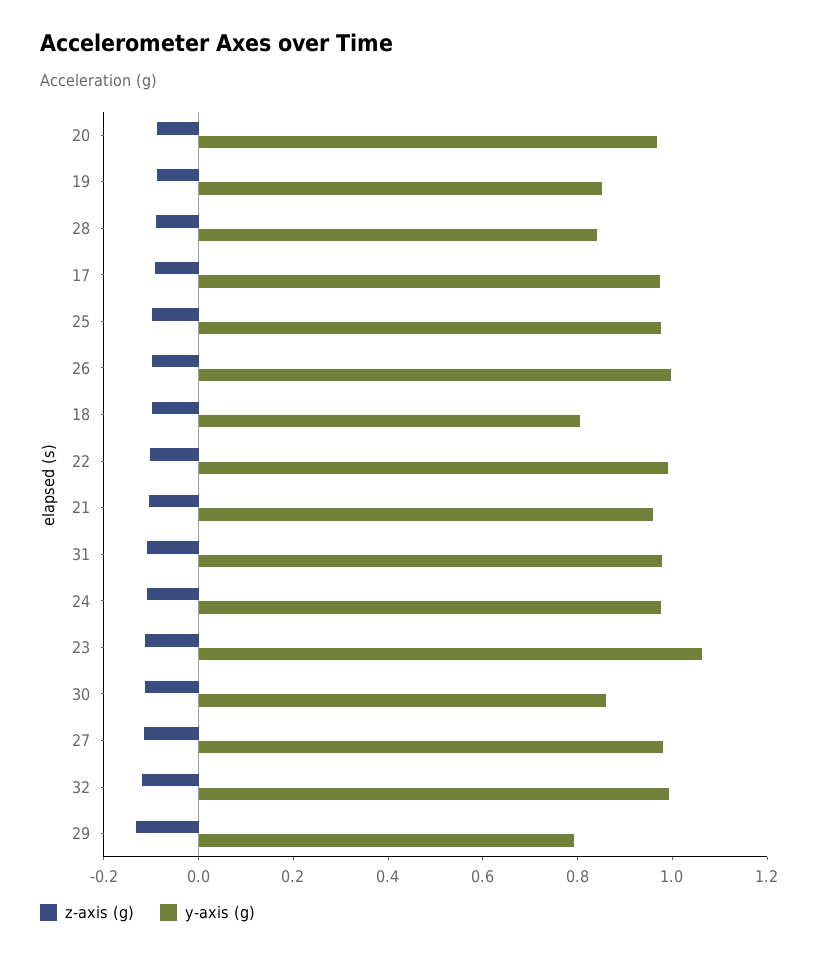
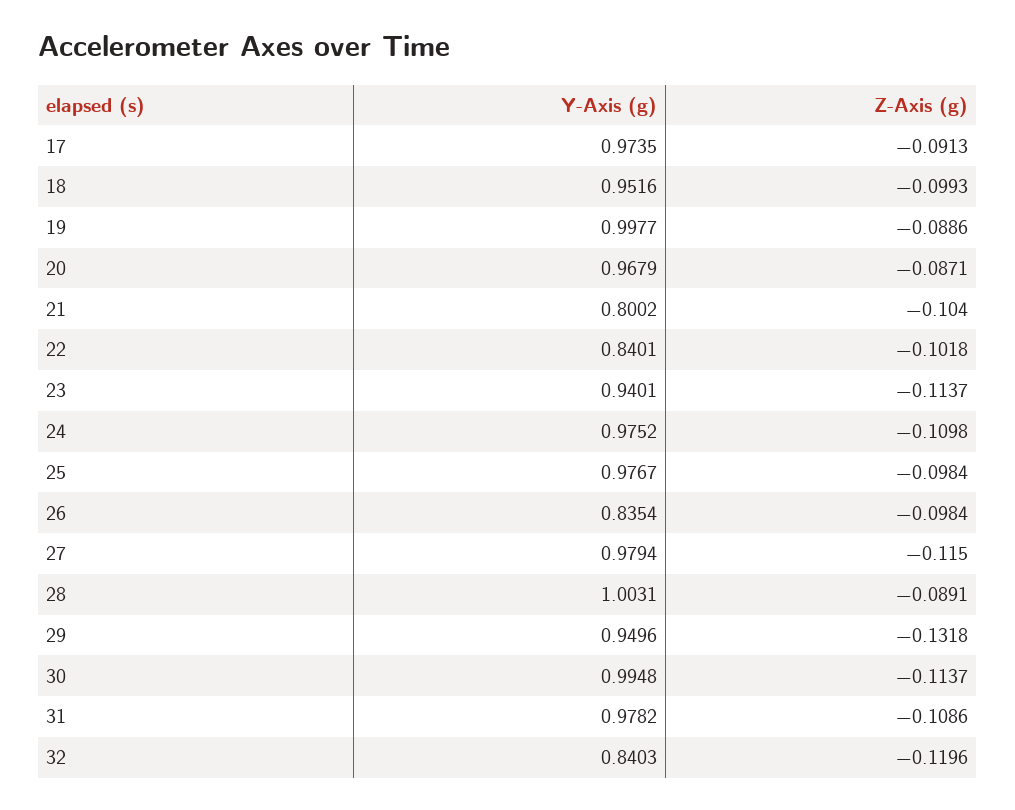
  {
    "z-axis (g)": {
      "20": -0.0871,
      "19": -0.0886,
      "28": -0.0891,
      "17": -0.0913,
      "25": -0.0984,
      "26": -0.0984,
      "18": -0.0993,
      "22": -0.1018,
      "21": -0.104,
      "31": -0.1086,
      "24": -0.1098,
      "23": -0.1137,
      "30": -0.1137,
      "27": -0.115,
      "32": -0.1196,
      "29": -0.1318
    },
    "y-axis (g)": {
      "20": 0.9679,
-     "19": 0.85,
+     "19": 0.9977,
-     "28": 0.85,
+     "28": 1.0031,
      "17": 0.9735,
      "25": 0.9767,
-     "26": 1,
+     "26": 0.8354,
-     "18": 0.8,
+     "18": 0.9516,
-     "22": 1,
+     "22": 0.8401,
-     "21": 0.95,
+     "21": 0.8002,
      "31": 0.9782,
      "24": 0.9752,
-     "23": 1.05,
+     "23": 0.9401,
-     "30": 0.85,
+     "30": 0.9948,
      "27": 0.9794,
-     "32": 1,
+     "32": 0.8403,
-     "29": 0.8
+     "29": 0.9496
    }
  }

